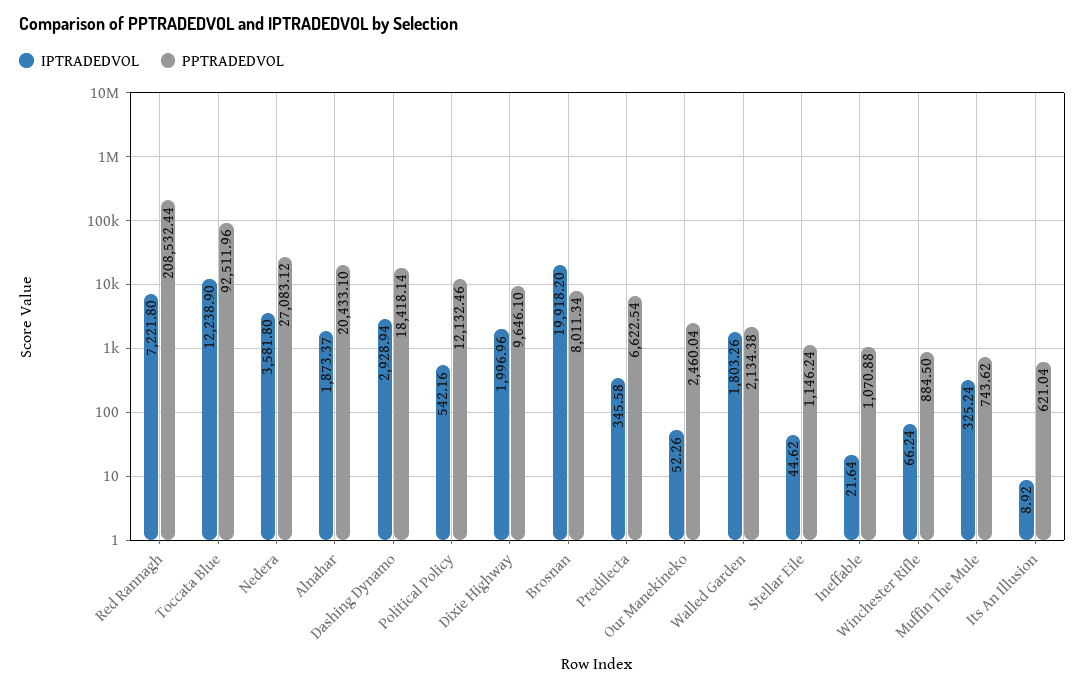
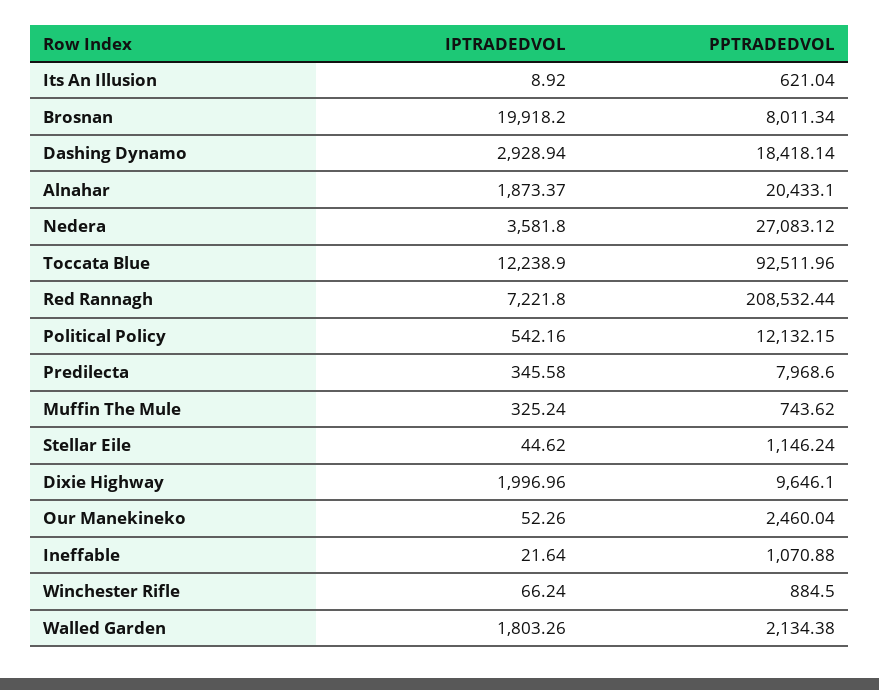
  {
    "IPTRADEDVOL": {
      "Red Rannagh": 7221.8,
      "Toccata Blue": 12238.9,
      "Nedera": 3581.8,
      "Alnahar": 1873.37,
      "Dashing Dynamo": 2928.94,
      "Political Policy": 542.16,
      "Dixie Highway": 1996.96,
      "Brosnan": 19918.2,
      "Predilecta": 345.58,
      "Our Manekineko": 52.26,
      "Walled Garden": 1803.26,
      "Stellar Eile": 44.62,
      "Ineffable": 21.64,
      "Winchester Rifle": 66.24,
      "Muffin The Mule": 325.24,
      "Its An Illusion": 8.92
    },
    "PPTRADEDVOL": {
      "Red Rannagh": 208532.44,
      "Toccata Blue": 92511.96,
      "Nedera": 27083.12,
      "Alnahar": 20433.1,
      "Dashing Dynamo": 18418.14,
-     "Political Policy": 12132.46,
+     "Political Policy": 12132.15,
      "Dixie Highway": 9646.1,
      "Brosnan": 8011.34,
-     "Predilecta": 6622.54,
+     "Predilecta": 7968.6,
      "Our Manekineko": 2460.04,
      "Walled Garden": 2134.38,
      "Stellar Eile": 1146.24,
      "Ineffable": 1070.88,
      "Winchester Rifle": 884.5,
      "Muffin The Mule": 743.62,
      "Its An Illusion": 621.04
    }
  }

